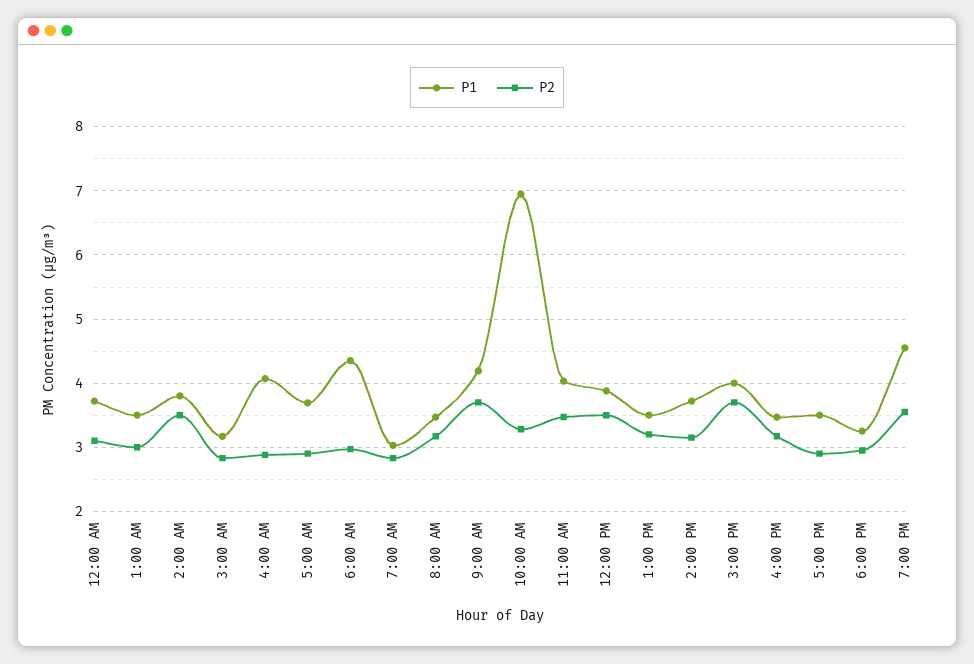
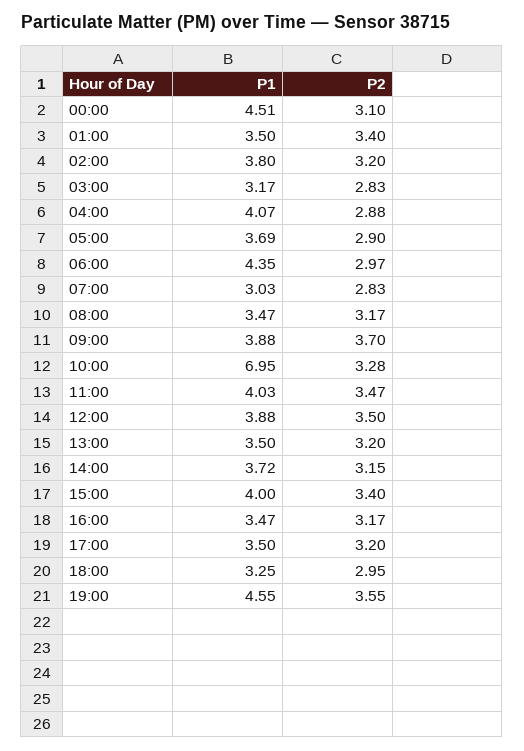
  {
    "P1": {
-     "12:00 AM": 3.7,
+     "12:00 AM": 4.51,
      "1:00 AM": 3.5,
      "2:00 AM": 3.8,
      "3:00 AM": 3.17,
      "4:00 AM": 4.07,
      "5:00 AM": 3.69,
      "6:00 AM": 4.35,
      "7:00 AM": 3.03,
      "8:00 AM": 3.47,
-     "9:00 AM": 4.2,
+     "9:00 AM": 3.88,
      "10:00 AM": 6.95,
      "11:00 AM": 4.03,
      "12:00 PM": 3.88,
      "1:00 PM": 3.5,
      "2:00 PM": 3.72,
      "3:00 PM": 4,
      "4:00 PM": 3.47,
      "5:00 PM": 3.5,
      "6:00 PM": 3.25,
      "7:00 PM": 4.55
    },
    "P2": {
      "12:00 AM": 3.1,
-     "1:00 AM": 3,
+     "1:00 AM": 3.4,
-     "2:00 AM": 3.5,
+     "2:00 AM": 3.2,
      "3:00 AM": 2.83,
      "4:00 AM": 2.88,
      "5:00 AM": 2.9,
      "6:00 AM": 2.97,
      "7:00 AM": 2.83,
      "8:00 AM": 3.17,
      "9:00 AM": 3.7,
      "10:00 AM": 3.28,
      "11:00 AM": 3.47,
      "12:00 PM": 3.5,
      "1:00 PM": 3.2,
      "2:00 PM": 3.15,
-     "3:00 PM": 3.7,
+     "3:00 PM": 3.4,
      "4:00 PM": 3.17,
-     "5:00 PM": 2.9,
+     "5:00 PM": 3.2,
      "6:00 PM": 2.95,
      "7:00 PM": 3.55
    }
  }

